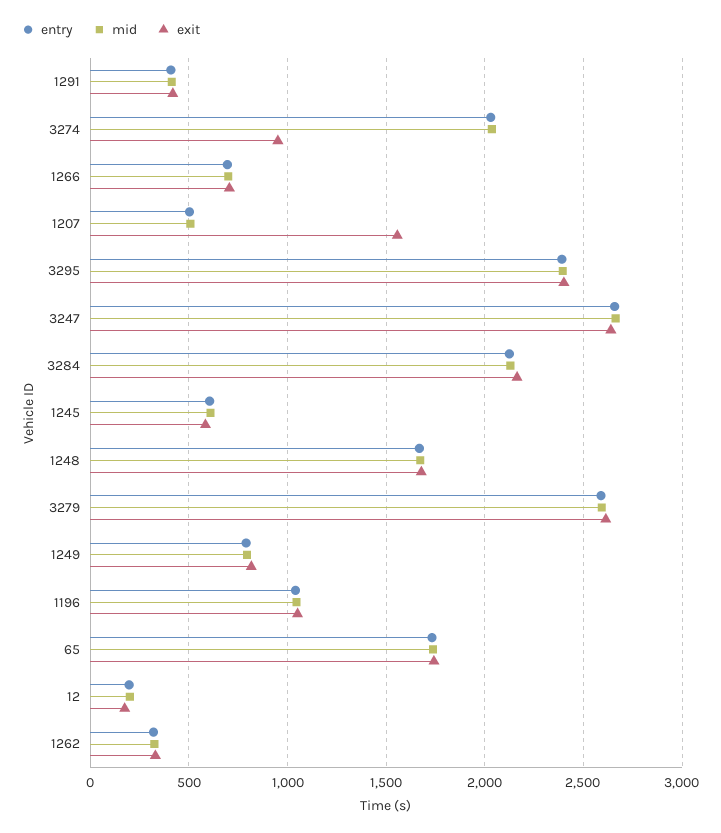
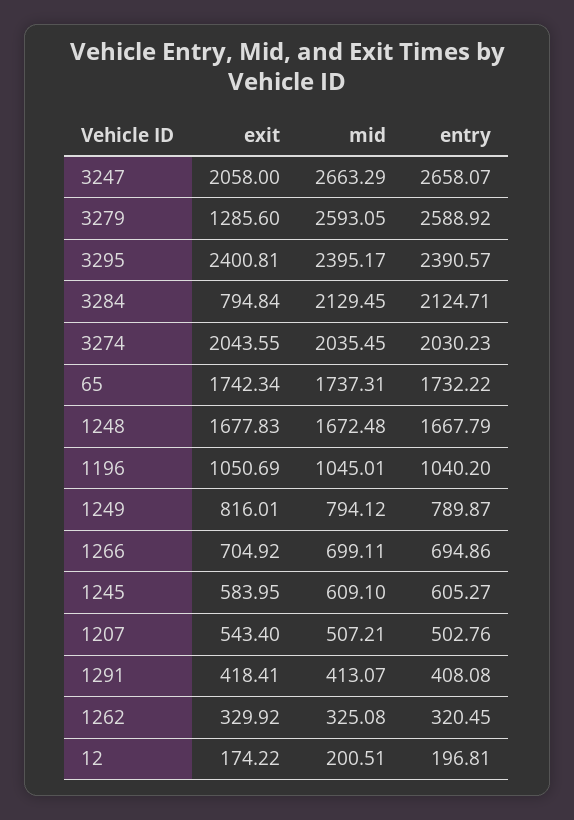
  {
    "entry": {
      "1291": 408.08,
      "3274": 2030.23,
      "1266": 694.86,
      "1207": 502.76,
      "3295": 2390.57,
      "3247": 2658.07,
      "3284": 2124.71,
      "1245": 605.27,
      "1248": 1667.79,
      "3279": 2588.92,
      "1249": 789.87,
      "1196": 1040.2,
      "65": 1732.22,
      "12": 196.81,
      "1262": 320.45
    },
    "mid": {
      "1291": 413.07,
      "3274": 2035.45,
      "1266": 699.11,
      "1207": 507.21,
      "3295": 2395.17,
      "3247": 2663.29,
      "3284": 2129.45,
      "1245": 609.1,
      "1248": 1672.48,
      "3279": 2593.05,
      "1249": 794.12,
      "1196": 1045.01,
      "65": 1737.31,
      "12": 200.51,
      "1262": 325.08
    },
    "exit": {
      "1291": 418.41,
-     "3274": 950,
+     "3274": 2043.55,
      "1266": 704.92,
-     "1207": 1550,
+     "1207": 543.4,
      "3295": 2400.81,
-     "3247": 2650,
+     "3247": 2058,
-     "3284": 2150,
+     "3284": 794.84,
      "1245": 583.95,
      "1248": 1677.83,
-     "3279": 2600,
+     "3279": 1285.6,
      "1249": 816.01,
      "1196": 1050.69,
      "65": 1742.34,
      "12": 174.22,
      "1262": 329.92
    }
  }

